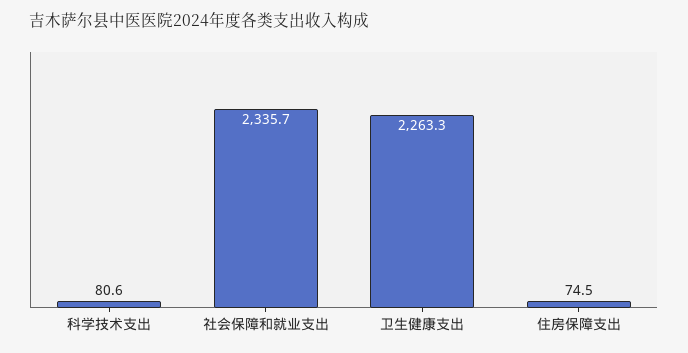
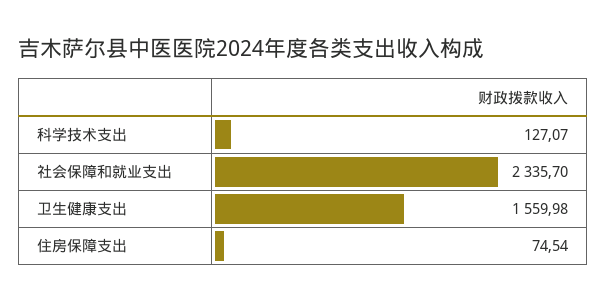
  {
-   "科学技术支出": 80.6,
+   "科学技术支出": 127.07,
    "社会保障和就业支出": 2335.7,
-   "卫生健康支出": 2263.3,
+   "卫生健康支出": 1559.98,
    "住房保障支出": 74.54
  }

